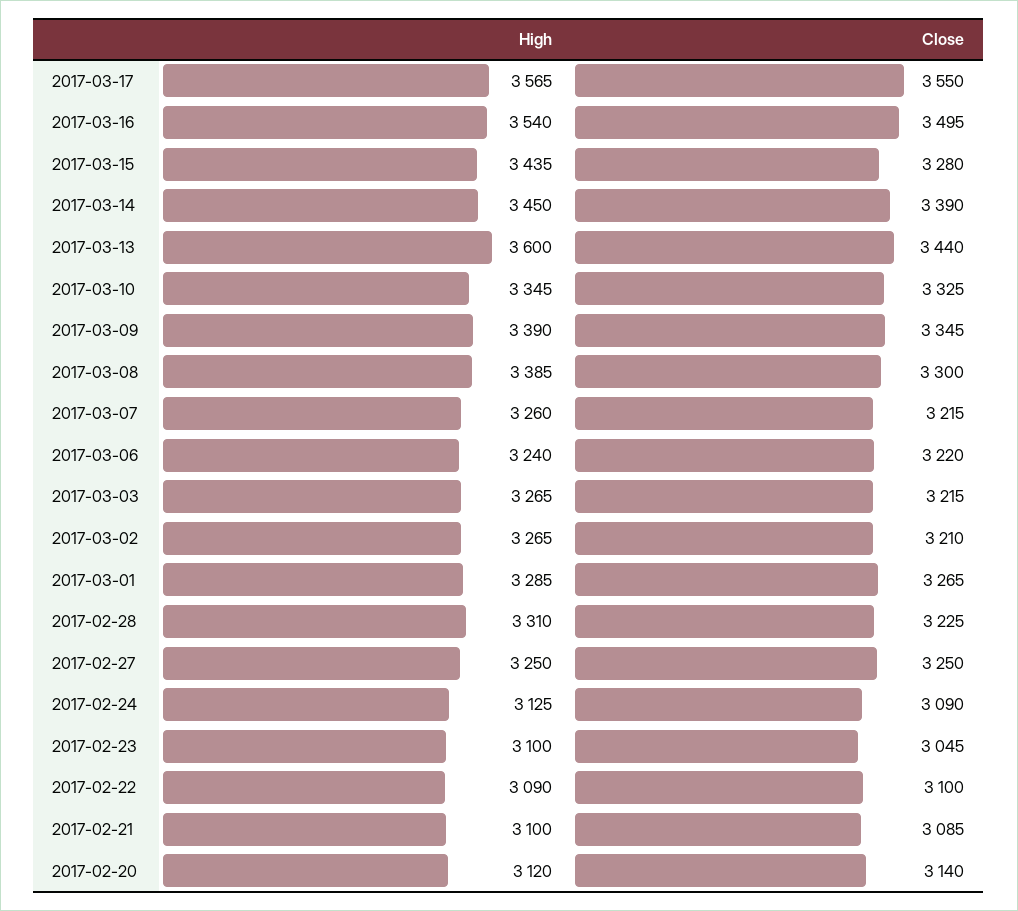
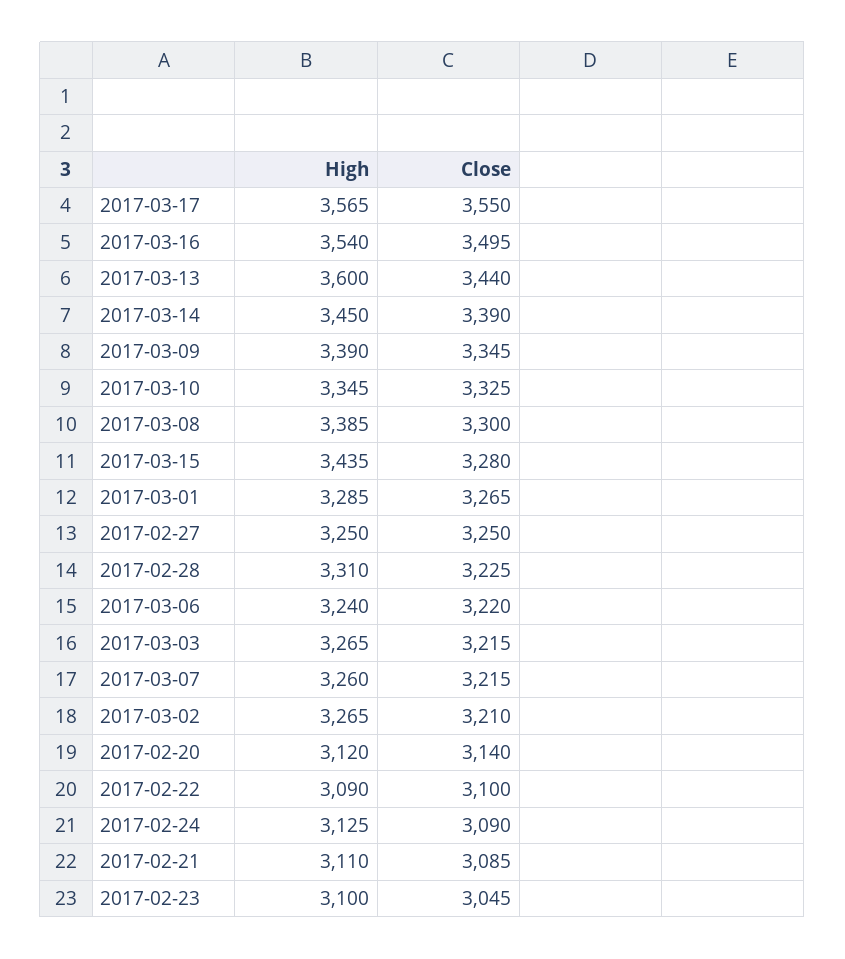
  {
    "High": {
      "2017-03-17": 3565,
      "2017-03-16": 3540,
      "2017-03-15": 3435,
      "2017-03-14": 3450,
      "2017-03-13": 3600,
      "2017-03-10": 3345,
      "2017-03-09": 3390,
      "2017-03-08": 3385,
      "2017-03-07": 3260,
      "2017-03-06": 3240,
      "2017-03-03": 3265,
      "2017-03-02": 3265,
      "2017-03-01": 3285,
      "2017-02-28": 3310,
      "2017-02-27": 3250,
      "2017-02-24": 3125,
      "2017-02-23": 3100,
      "2017-02-22": 3090,
-     "2017-02-21": 3100,
+     "2017-02-21": 3110,
      "2017-02-20": 3120
    },
    "Close": {
      "2017-03-17": 3550,
      "2017-03-16": 3495,
      "2017-03-15": 3280,
      "2017-03-14": 3390,
      "2017-03-13": 3440,
      "2017-03-10": 3325,
      "2017-03-09": 3345,
      "2017-03-08": 3300,
      "2017-03-07": 3215,
      "2017-03-06": 3220,
      "2017-03-03": 3215,
      "2017-03-02": 3210,
      "2017-03-01": 3265,
      "2017-02-28": 3225,
      "2017-02-27": 3250,
      "2017-02-24": 3090,
      "2017-02-23": 3045,
      "2017-02-22": 3100,
      "2017-02-21": 3085,
      "2017-02-20": 3140
    }
  }

